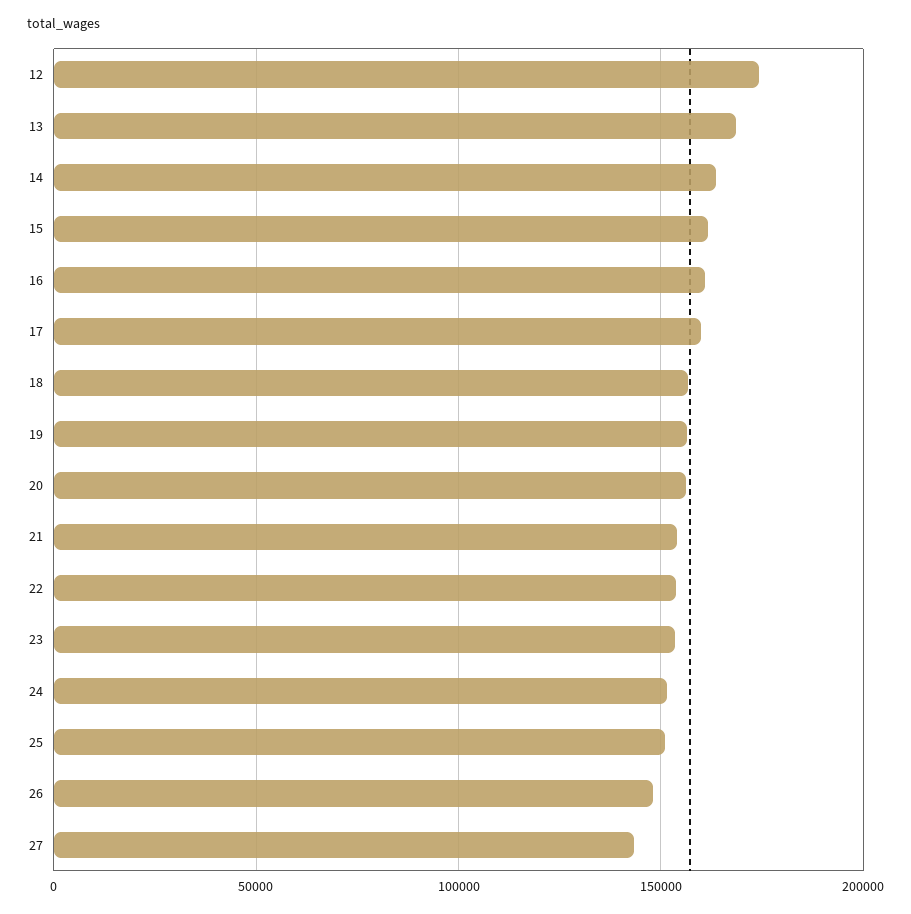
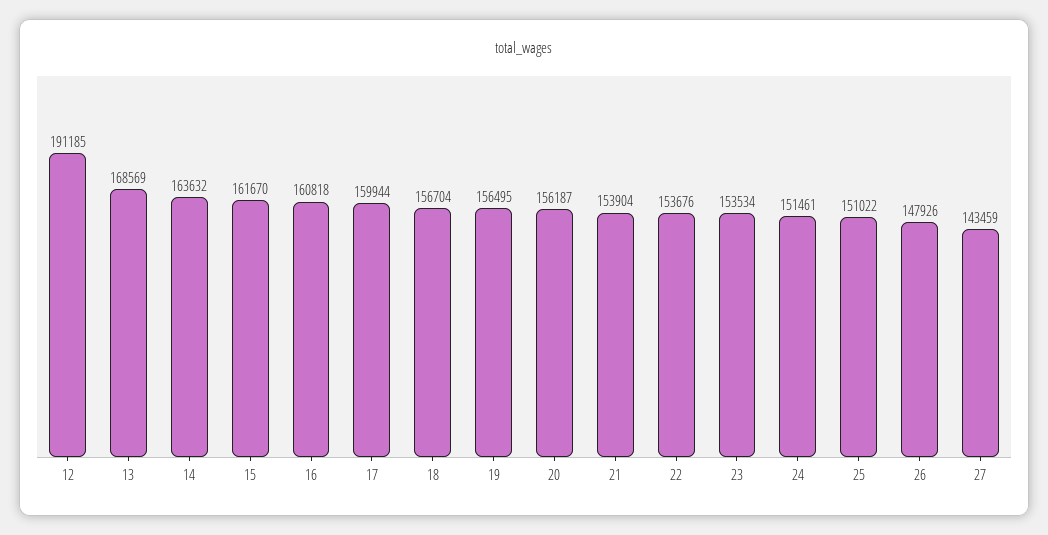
  {
-   "12": 175000,
+   "12": 191185,
    "13": 168569,
    "14": 163632,
    "15": 161670,
    "16": 160818,
    "17": 159944,
    "18": 156704,
    "19": 156495,
    "20": 156187,
    "21": 153904,
    "22": 153676,
    "23": 153534,
    "24": 151461,
    "25": 151022,
    "26": 147926,
    "27": 143459
  }

